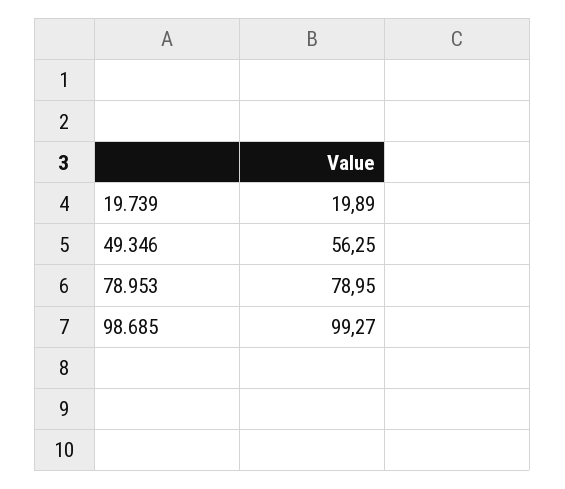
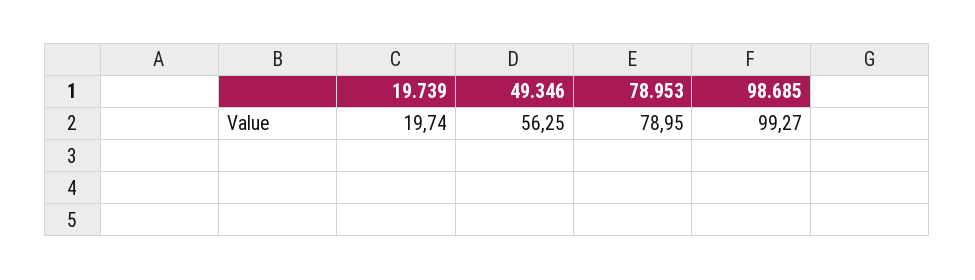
  {
-   "19.739": 19.89,
+   "19.739": 19.74,
    "49.346": 56.25,
    "78.953": 78.95,
    "98.685": 99.27
  }

